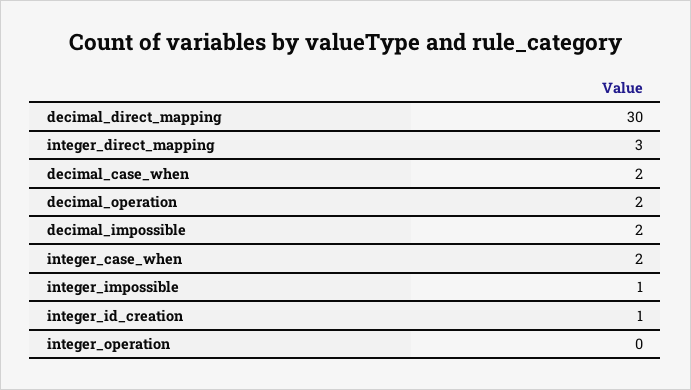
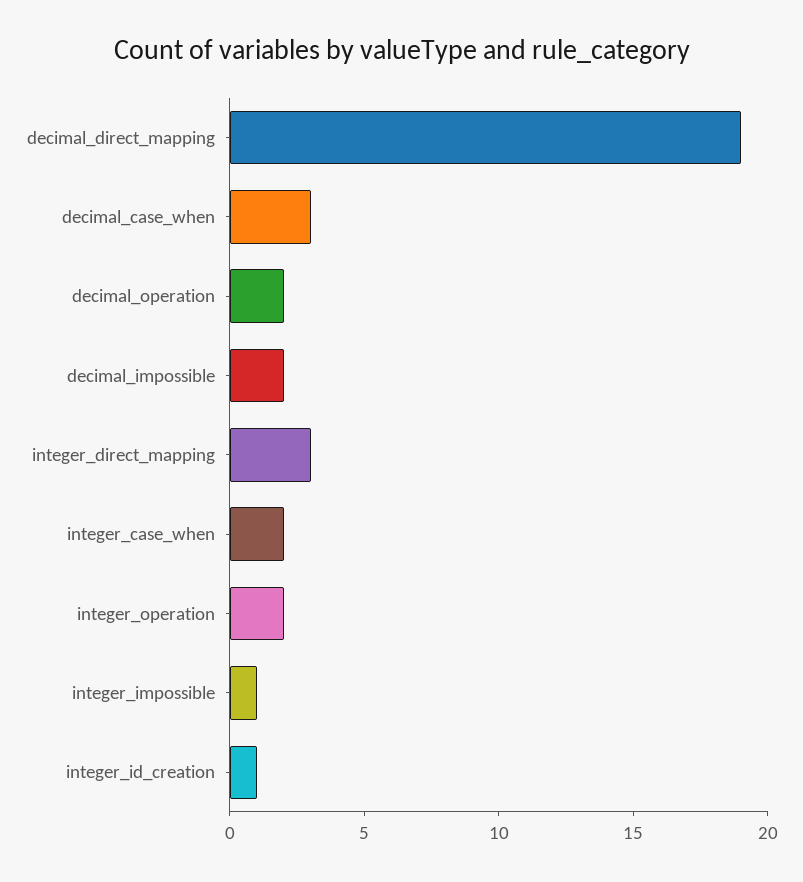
  {
-   "decimal_direct_mapping": 30,
+   "decimal_direct_mapping": 19,
    "integer_direct_mapping": 3,
-   "decimal_case_when": 2,
+   "decimal_case_when": 3,
    "decimal_operation": 2,
    "decimal_impossible": 2,
    "integer_case_when": 2,
    "integer_impossible": 1,
    "integer_id_creation": 1,
-   "integer_operation": 0
+   "integer_operation": 2
  }

